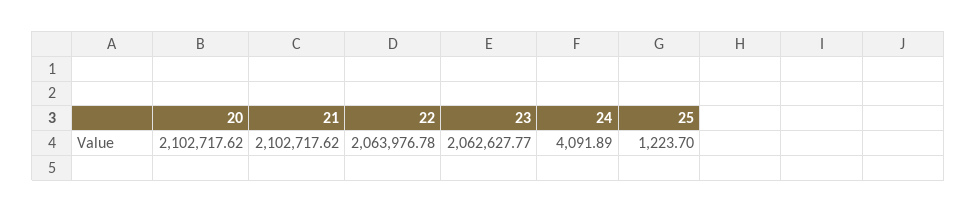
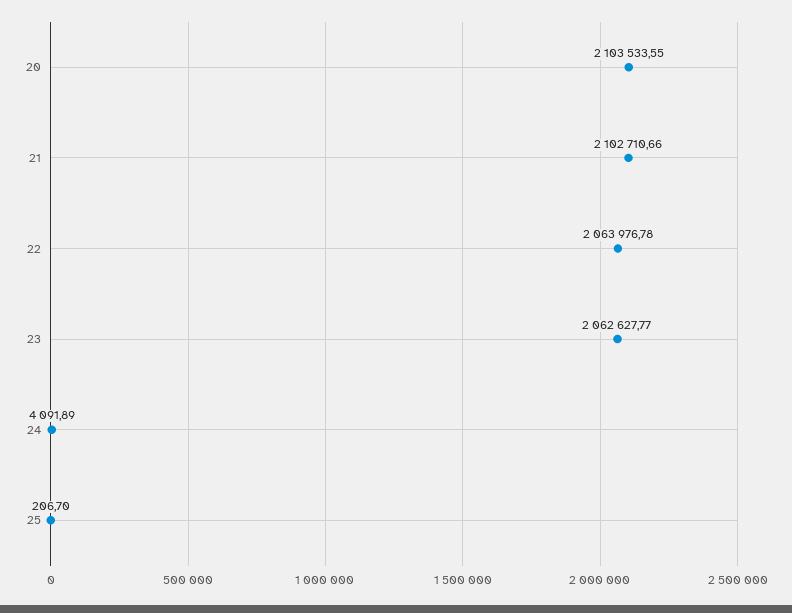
  {
-   "20": 2102717.62,
+   "20": 2103533.55,
-   "21": 2102717.62,
+   "21": 2102710.66,
    "22": 2063976.78,
    "23": 2062627.77,
    "24": 4091.89,
-   "25": 1223.7
+   "25": 206.7
  }

